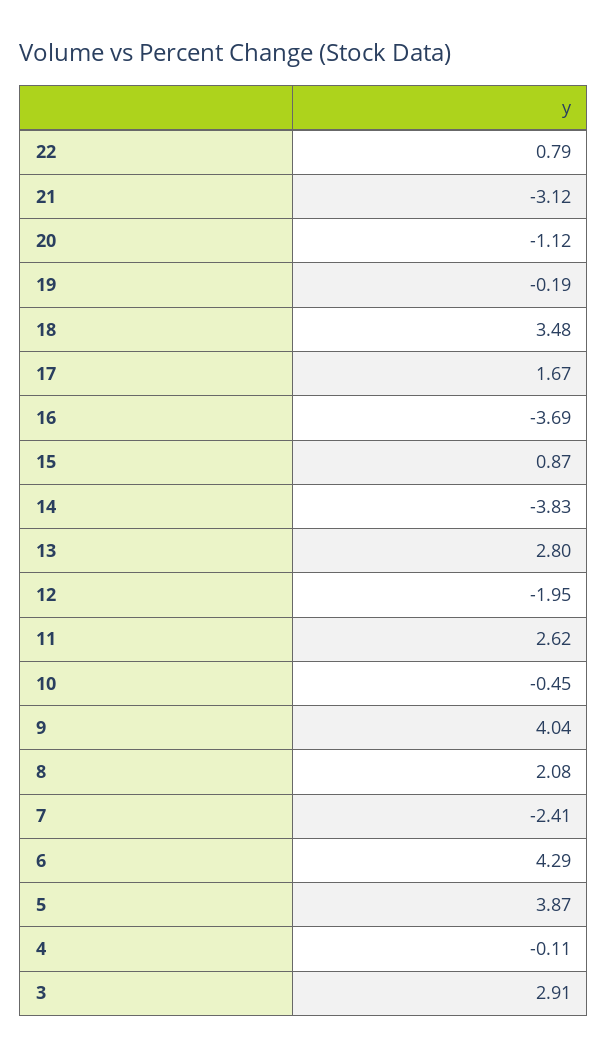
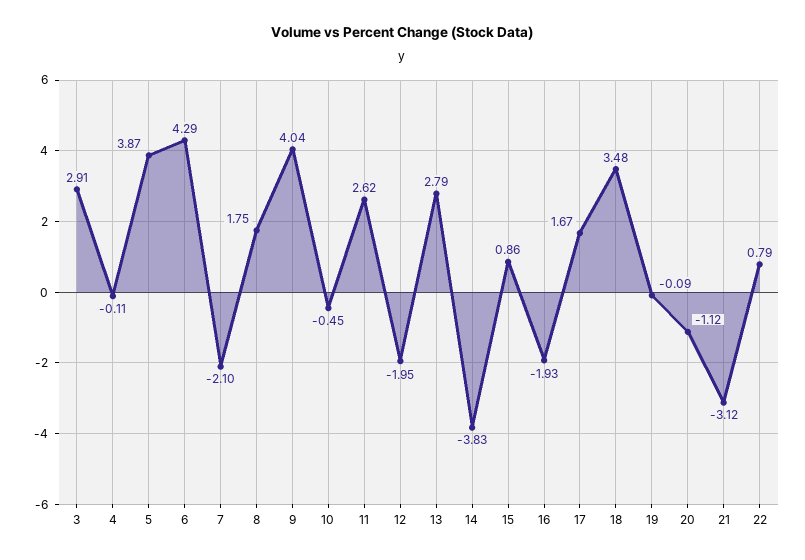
  {
    "22": 0.79,
    "21": -3.12,
    "20": -1.12,
-   "19": -0.19,
+   "19": -0.09,
    "18": 3.48,
    "17": 1.67,
-   "16": -3.69,
+   "16": -1.93,
-   "15": 0.87,
+   "15": 0.86,
    "14": -3.83,
-   "13": 2.8,
+   "13": 2.79,
    "12": -1.95,
    "11": 2.62,
    "10": -0.45,
    "9": 4.04,
-   "8": 2.08,
+   "8": 1.75,
-   "7": -2.41,
+   "7": -2.1,
    "6": 4.29,
    "5": 3.87,
    "4": -0.11,
    "3": 2.91
  }

